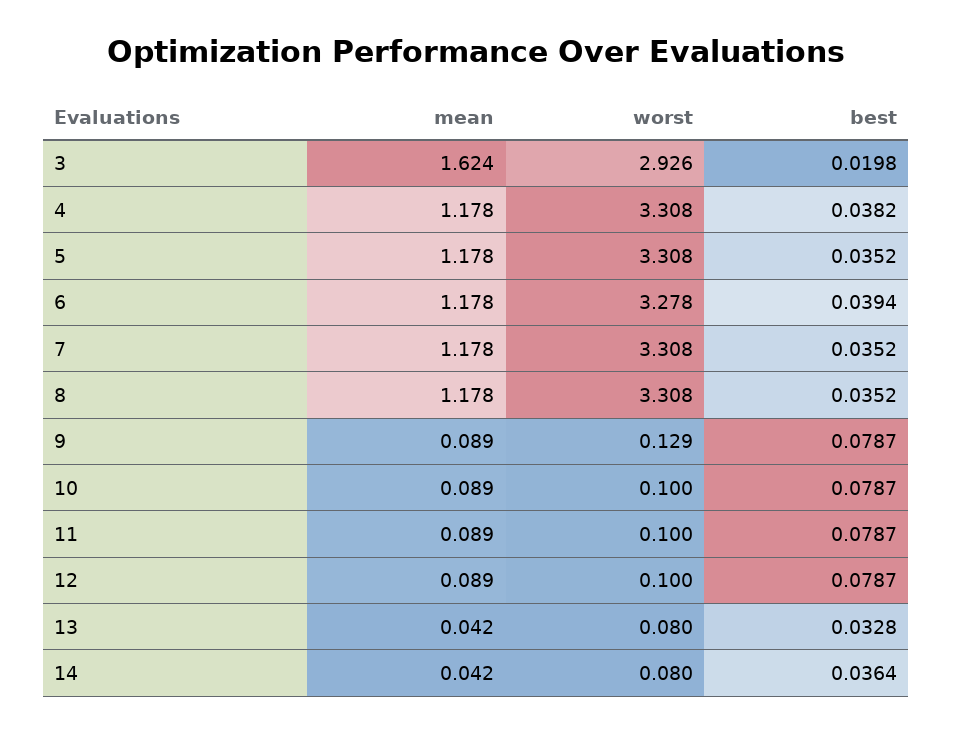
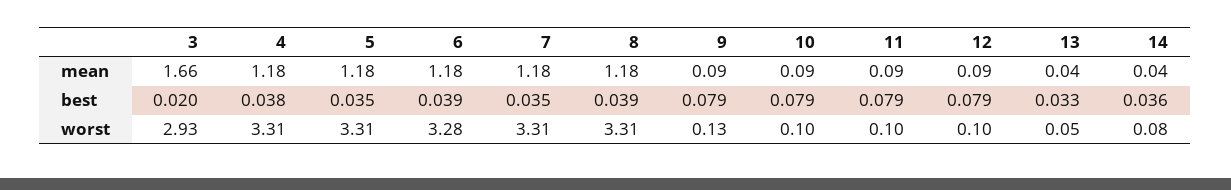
  {
    "mean": {
-     "3": 1.624,
+     "3": 1.66,
      "4": 1.178,
      "5": 1.178,
      "6": 1.178,
      "7": 1.178,
      "8": 1.178,
      "9": 0.089,
      "10": 0.089,
      "11": 0.089,
      "12": 0.089,
      "13": 0.042,
      "14": 0.042
    },
    "worst": {
      "3": 2.926,
      "4": 3.308,
      "5": 3.308,
      "6": 3.278,
      "7": 3.308,
      "8": 3.308,
      "9": 0.129,
      "10": 0.1,
      "11": 0.1,
      "12": 0.1,
-     "13": 0.08,
+     "13": 0.05,
      "14": 0.08
    },
    "best": {
      "3": 0.0198,
      "4": 0.0382,
      "5": 0.0352,
      "6": 0.0394,
      "7": 0.0352,
-     "8": 0.0352,
+     "8": 0.039,
      "9": 0.0787,
      "10": 0.0787,
      "11": 0.0787,
      "12": 0.0787,
      "13": 0.0328,
      "14": 0.0364
    }
  }

